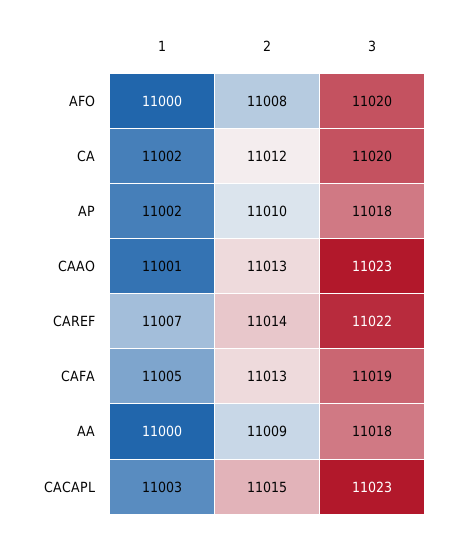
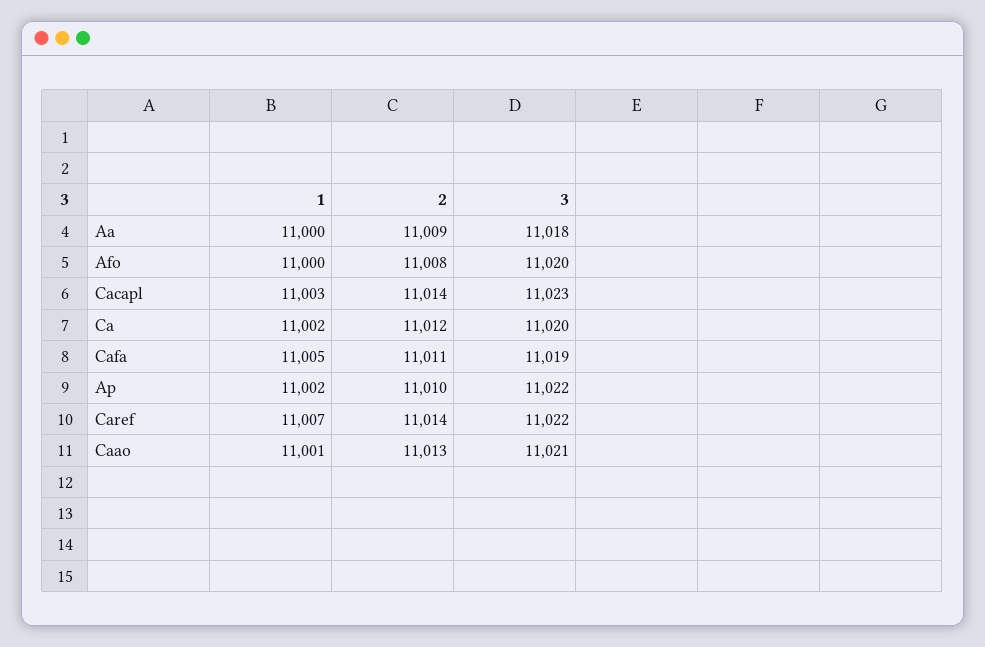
  {
    "1": {
      "AFO": 11000,
      "CA": 11002,
      "AP": 11002,
      "CAAO": 11001,
      "CAREF": 11007,
      "CAFA": 11005,
      "AA": 11000,
      "CACAPL": 11003
    },
    "2": {
      "AFO": 11008,
      "CA": 11012,
      "AP": 11010,
      "CAAO": 11013,
      "CAREF": 11014,
-     "CAFA": 11013,
+     "CAFA": 11011,
      "AA": 11009,
-     "CACAPL": 11015
+     "CACAPL": 11014
    },
    "3": {
      "AFO": 11020,
      "CA": 11020,
-     "AP": 11018,
+     "AP": 11022,
-     "CAAO": 11023,
+     "CAAO": 11021,
      "CAREF": 11022,
      "CAFA": 11019,
      "AA": 11018,
      "CACAPL": 11023
    }
  }

